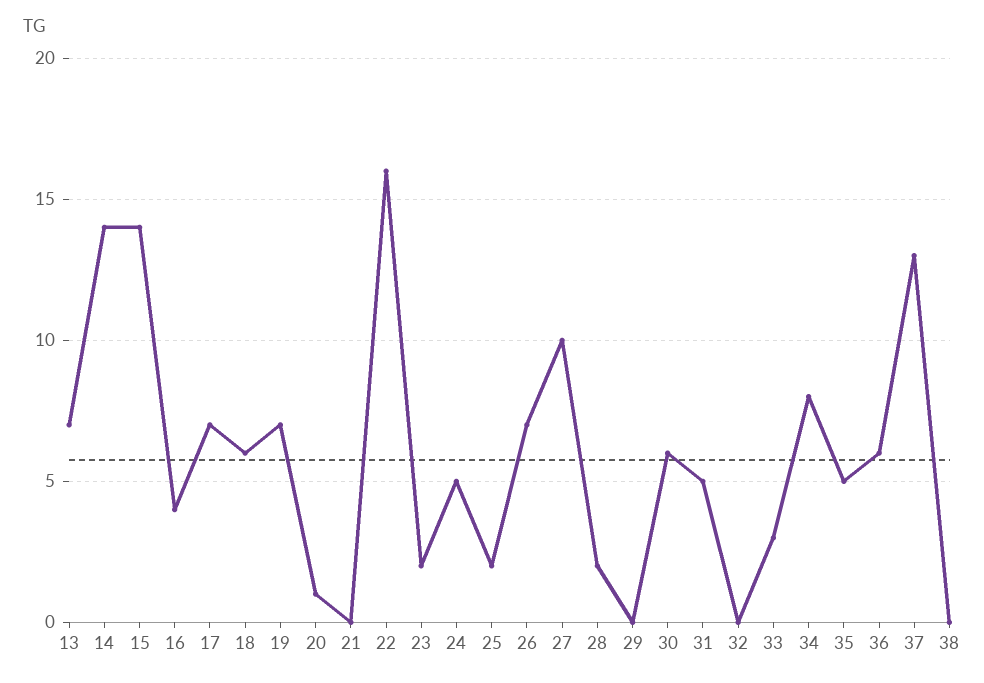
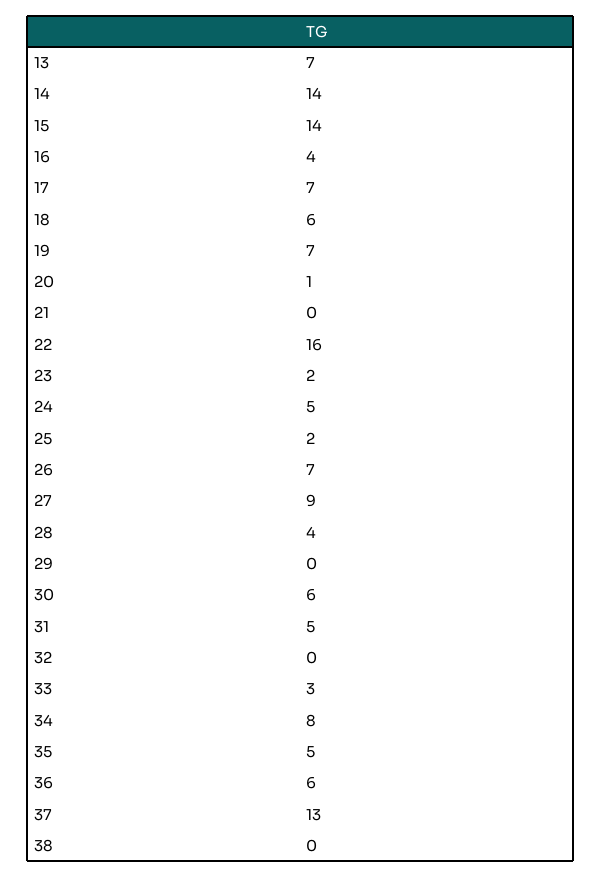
  {
    "13": 7,
    "14": 14,
    "15": 14,
    "16": 4,
    "17": 7,
    "18": 6,
    "19": 7,
    "20": 1,
    "21": 0,
    "22": 16,
    "23": 2,
    "24": 5,
    "25": 2,
    "26": 7,
-   "27": 10,
+   "27": 9,
-   "28": 2,
+   "28": 4,
    "29": 0,
    "30": 6,
    "31": 5,
    "32": 0,
    "33": 3,
    "34": 8,
    "35": 5,
    "36": 6,
    "37": 13,
    "38": 0
  }

